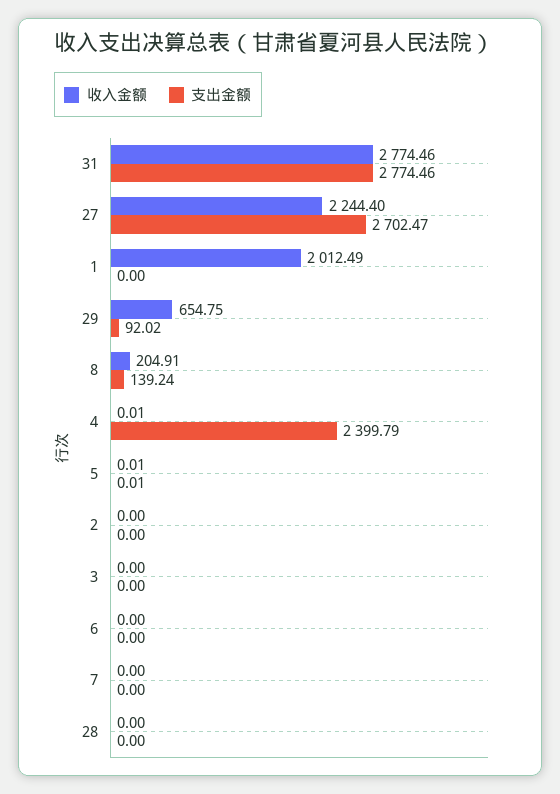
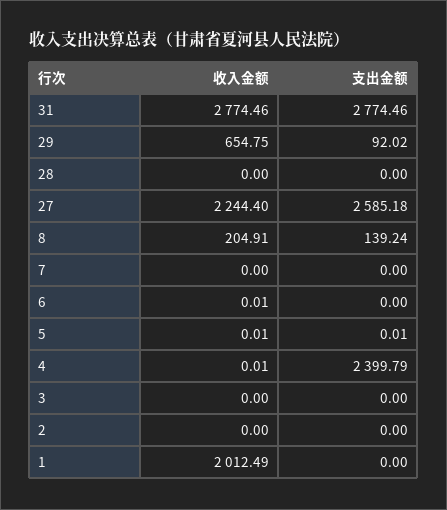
  {
    "收入金额": {
      "31": 2774.46,
      "27": 2244.4,
      "1": 2012.49,
      "29": 654.75,
      "8": 204.91,
      "4": 0.01,
      "5": 0.01,
      "2": 0,
      "3": 0,
-     "6": 0,
+     "6": 0.01,
      "7": 0,
      "28": 0
    },
    "支出金额": {
      "31": 2774.46,
-     "27": 2702.47,
+     "27": 2585.18,
      "1": 0,
      "29": 92.02,
      "8": 139.24,
      "4": 2399.79,
      "5": 0.01,
      "2": 0,
      "3": 0,
      "6": 0,
      "7": 0,
      "28": 0
    }
  }

